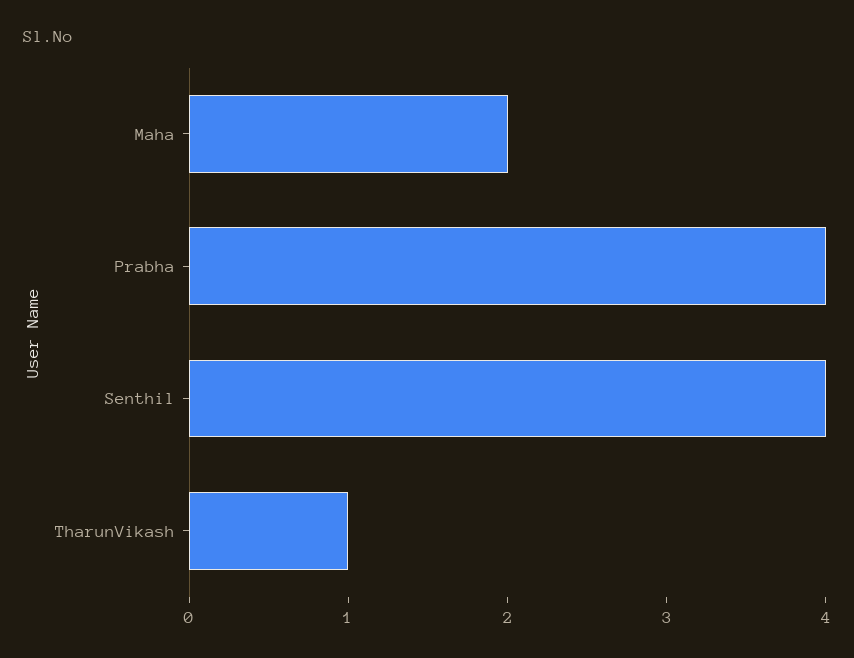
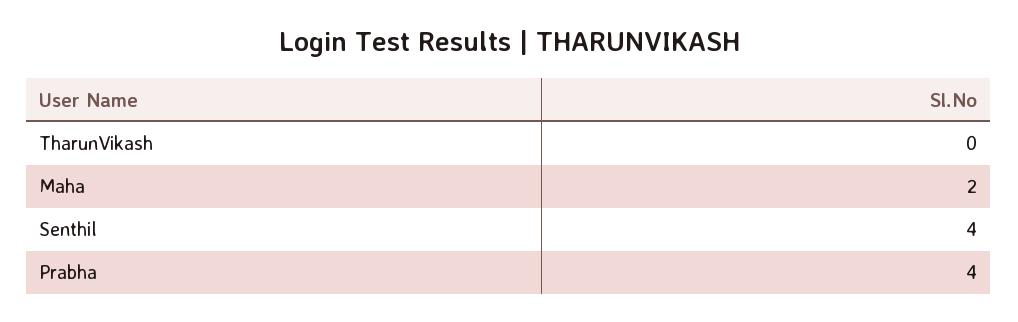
  {
    "Maha": 2,
    "Prabha": 4,
    "Senthil": 4,
-   "TharunVikash": 1
+   "TharunVikash": 0
  }

